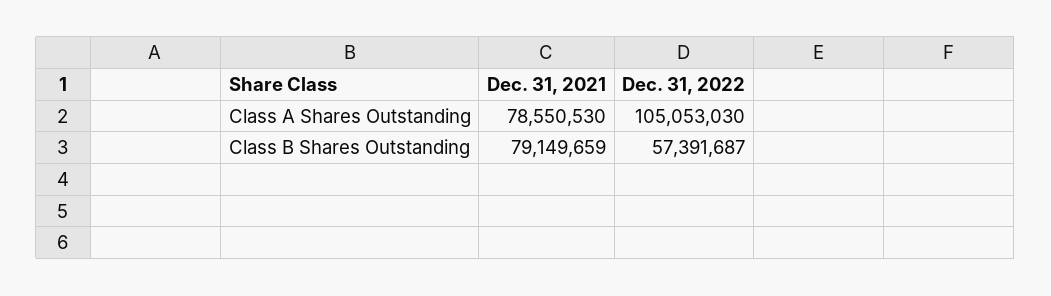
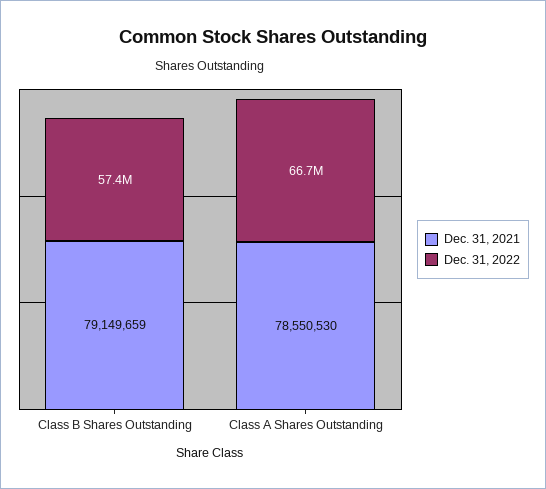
  {
    "Dec. 31, 2021": {
      "Class A Shares Outstanding": 78550530,
      "Class B Shares Outstanding": 79149659
    },
    "Dec. 31, 2022": {
-     "Class A Shares Outstanding": 105053030,
+     "Class A Shares Outstanding": 66700000,
      "Class B Shares Outstanding": 57391687
    }
  }

